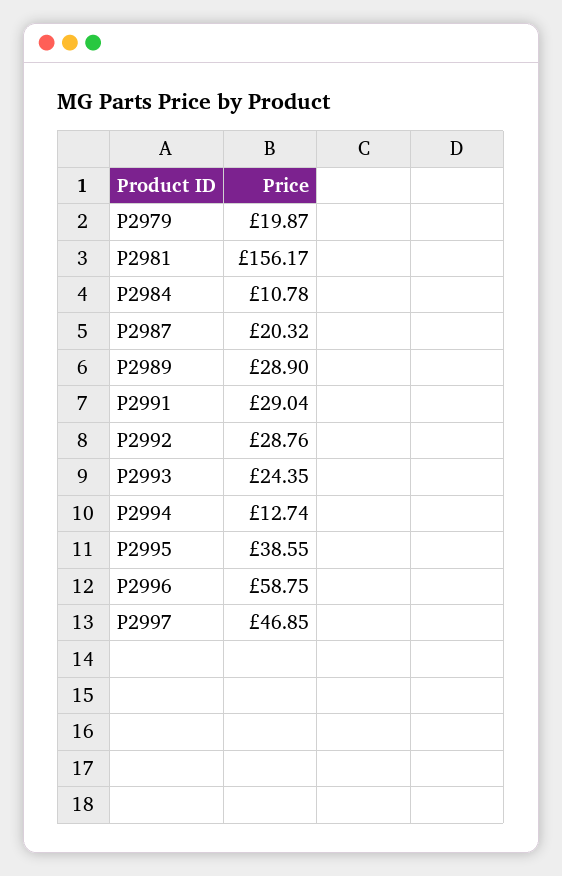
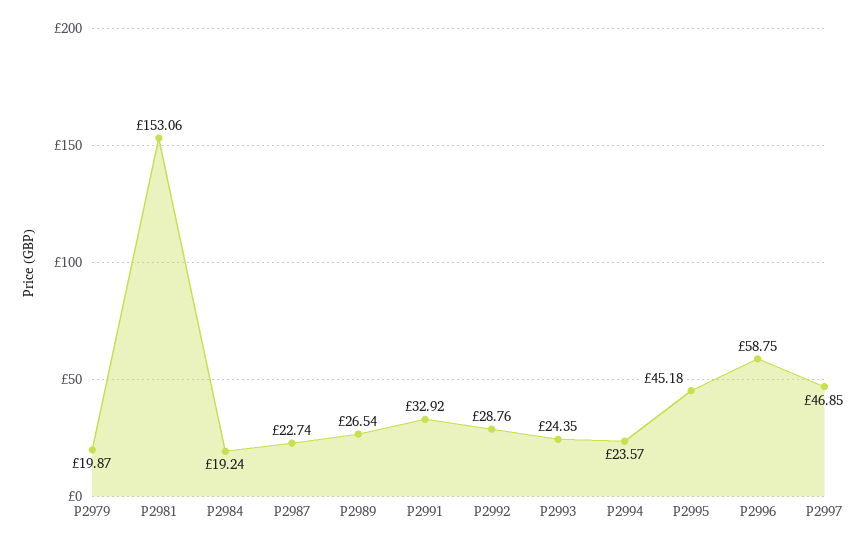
  {
    "P2979": 19.87,
-   "P2981": 156.17,
+   "P2981": 153.06,
-   "P2984": 10.78,
+   "P2984": 19.24,
-   "P2987": 20.32,
+   "P2987": 22.74,
-   "P2989": 28.9,
+   "P2989": 26.54,
-   "P2991": 29.04,
+   "P2991": 32.92,
    "P2992": 28.76,
    "P2993": 24.35,
-   "P2994": 12.74,
+   "P2994": 23.57,
-   "P2995": 38.55,
+   "P2995": 45.18,
    "P2996": 58.75,
    "P2997": 46.85
  }

